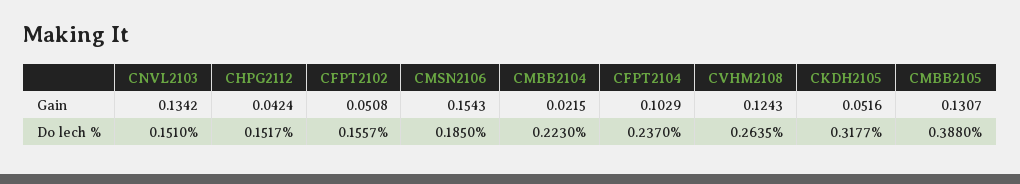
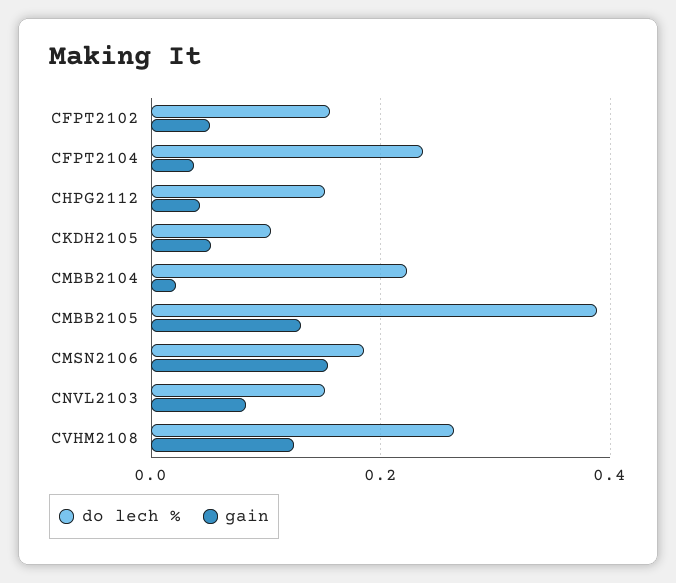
  {
    "Gain": {
-     "CNVL2103": 0.1342,
+     "CNVL2103": 0.08,
      "CHPG2112": 0.0424,
      "CFPT2102": 0.0508,
      "CMSN2106": 0.1543,
      "CMBB2104": 0.0215,
-     "CFPT2104": 0.1029,
+     "CFPT2104": 0.04,
      "CVHM2108": 0.1243,
      "CKDH2105": 0.0516,
      "CMBB2105": 0.1307
    },
    "Do lech %": {
      "CNVL2103": 0.151,
      "CHPG2112": 0.1517,
      "CFPT2102": 0.1557,
      "CMSN2106": 0.185,
      "CMBB2104": 0.223,
      "CFPT2104": 0.237,
      "CVHM2108": 0.2635,
-     "CKDH2105": 0.3177,
+     "CKDH2105": 0.1,
      "CMBB2105": 0.388
    }
  }

